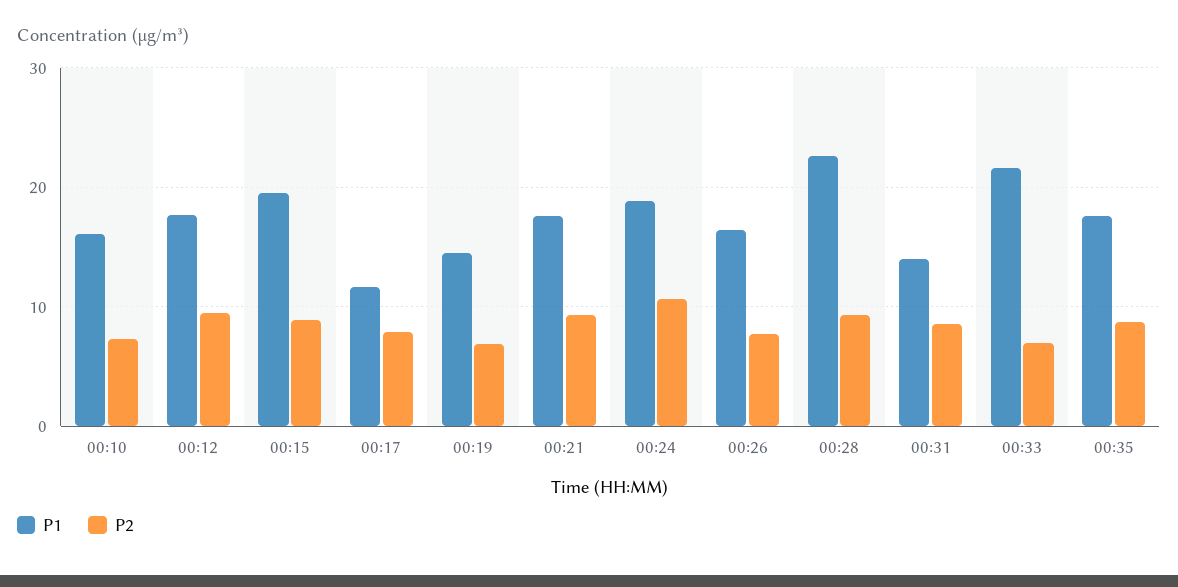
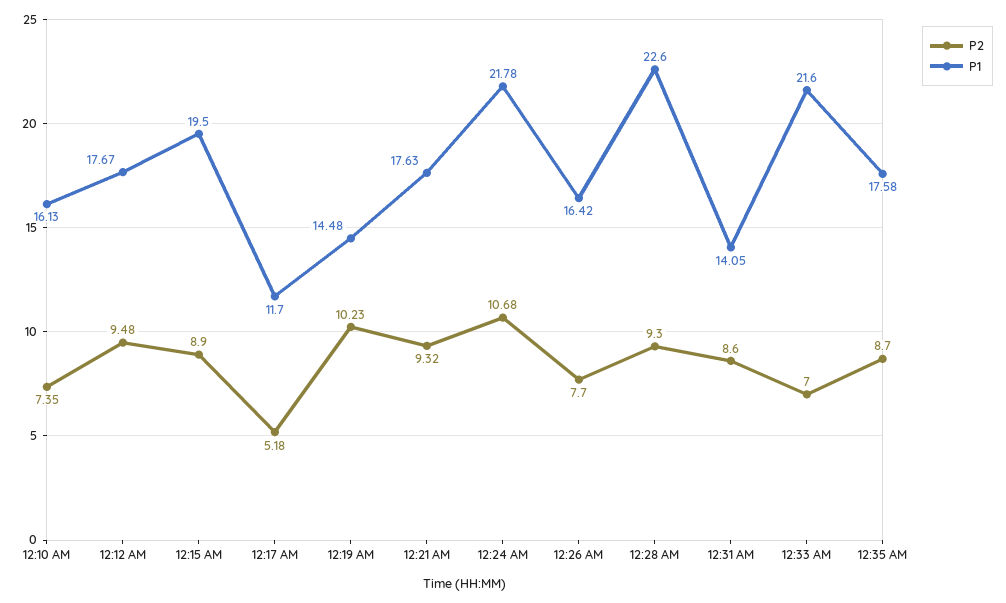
  {
    "P1": {
      "00:10": 16.13,
      "00:12": 17.67,
      "00:15": 19.5,
      "00:17": 11.7,
      "00:19": 14.48,
      "00:21": 17.63,
-     "00:24": 19,
+     "00:24": 21.78,
      "00:26": 16.42,
      "00:28": 22.6,
      "00:31": 14.05,
      "00:33": 21.6,
      "00:35": 17.58
    },
    "P2": {
      "00:10": 7.35,
      "00:12": 9.48,
      "00:15": 8.9,
-     "00:17": 8,
+     "00:17": 5.18,
-     "00:19": 7,
+     "00:19": 10.23,
      "00:21": 9.32,
      "00:24": 10.68,
      "00:26": 7.7,
      "00:28": 9.3,
      "00:31": 8.6,
      "00:33": 7,
      "00:35": 8.7
    }
  }

